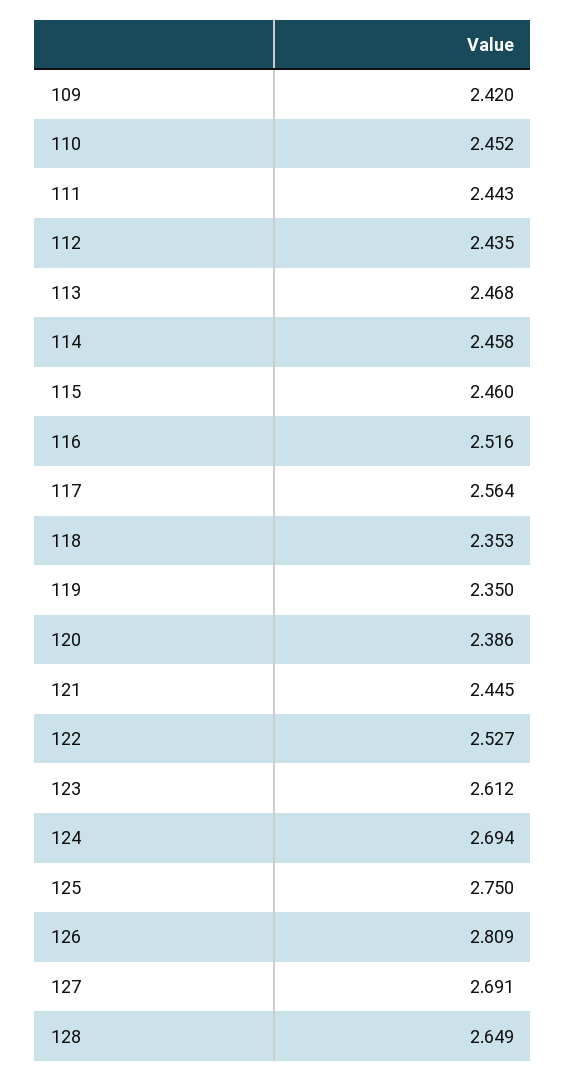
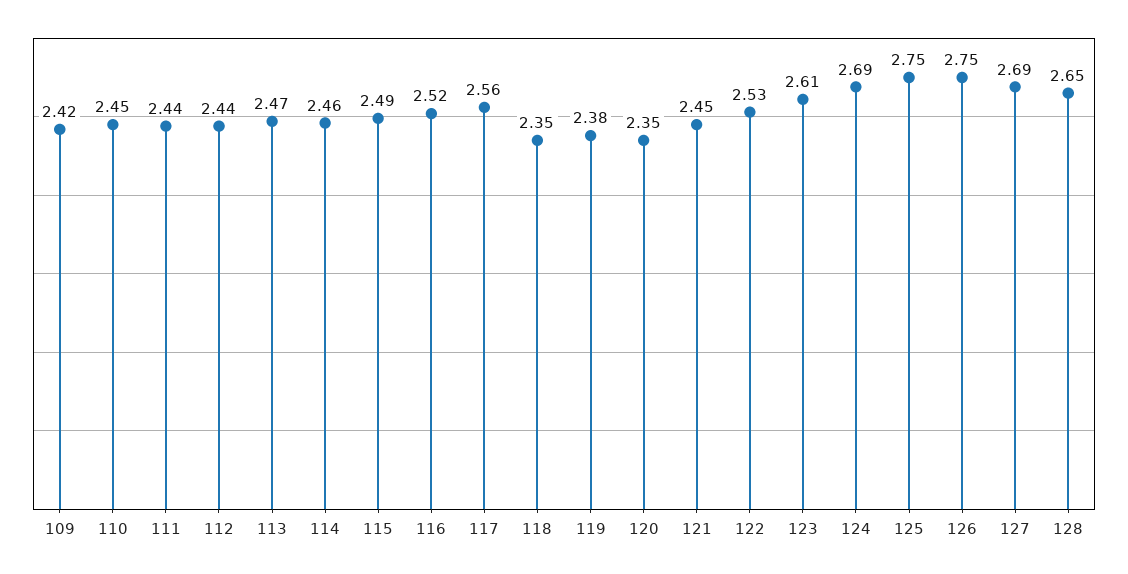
  {
    "109": 2.42,
    "110": 2.452,
    "111": 2.443,
    "112": 2.435,
    "113": 2.468,
    "114": 2.458,
-   "115": 2.46,
+   "115": 2.49,
    "116": 2.516,
    "117": 2.564,
    "118": 2.353,
-   "119": 2.35,
+   "119": 2.38,
-   "120": 2.386,
+   "120": 2.35,
    "121": 2.445,
    "122": 2.527,
    "123": 2.612,
    "124": 2.694,
    "125": 2.75,
-   "126": 2.809,
+   "126": 2.75,
    "127": 2.691,
    "128": 2.649
  }

